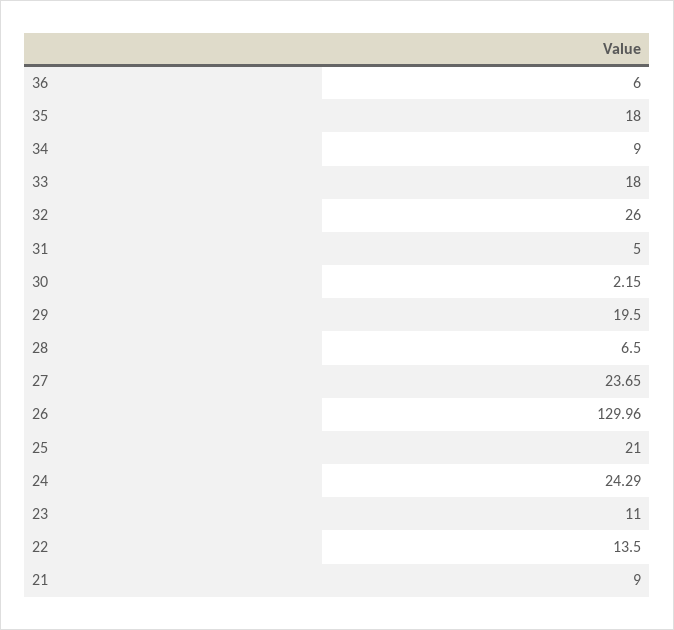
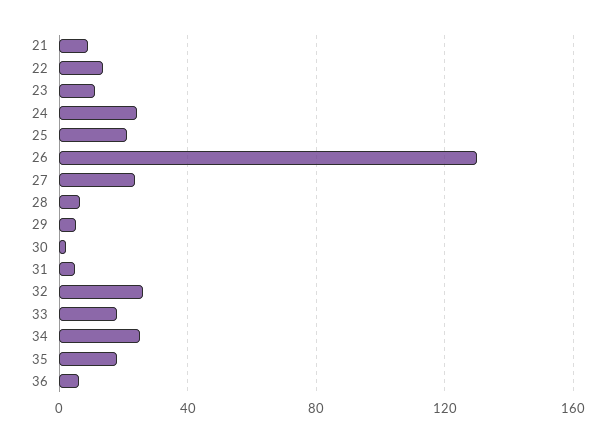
  {
    "36": 6,
    "35": 18,
-   "34": 9,
+   "34": 25,
    "33": 18,
    "32": 26,
    "31": 5,
    "30": 2.15,
-   "29": 19.5,
+   "29": 5,
    "28": 6.5,
    "27": 23.65,
    "26": 129.96,
    "25": 21,
    "24": 24.29,
    "23": 11,
    "22": 13.5,
    "21": 9
  }

